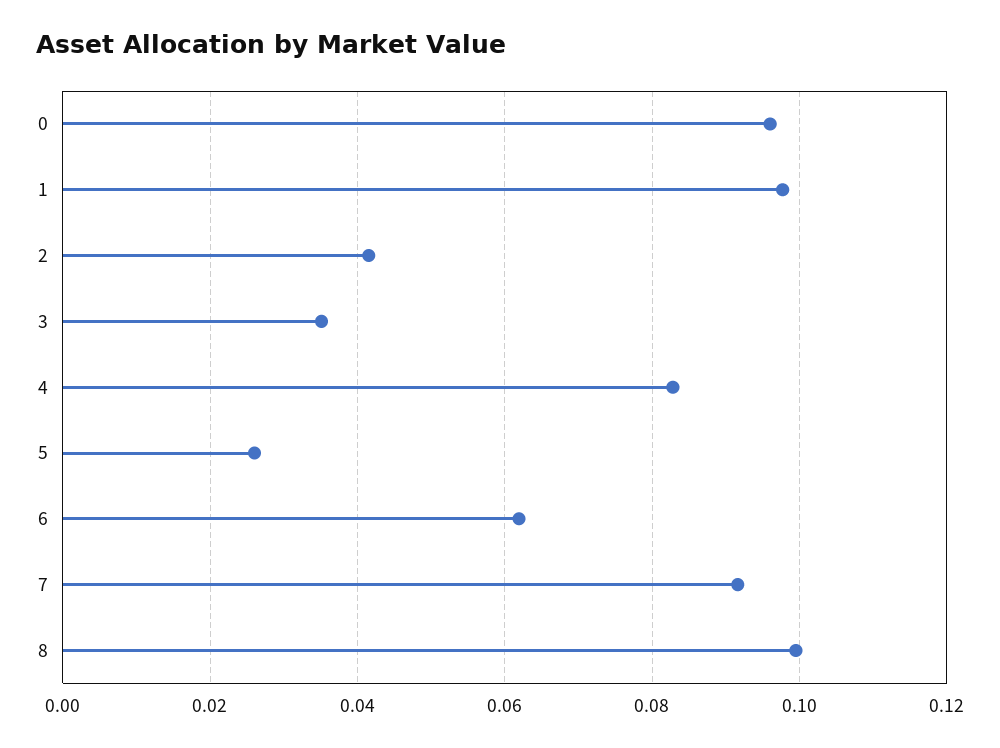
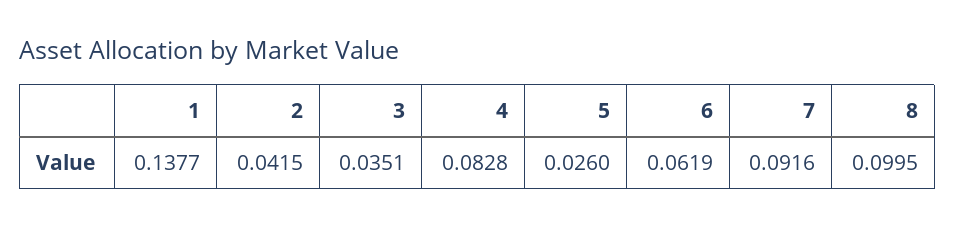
  {
-   "0": 0.096,
-   "1": 0.098,
+   "1": 0.1377,
    "2": 0.0415,
    "3": 0.0351,
    "4": 0.0828,
    "5": 0.026,
    "6": 0.0619,
    "7": 0.0916,
    "8": 0.0995
  }

